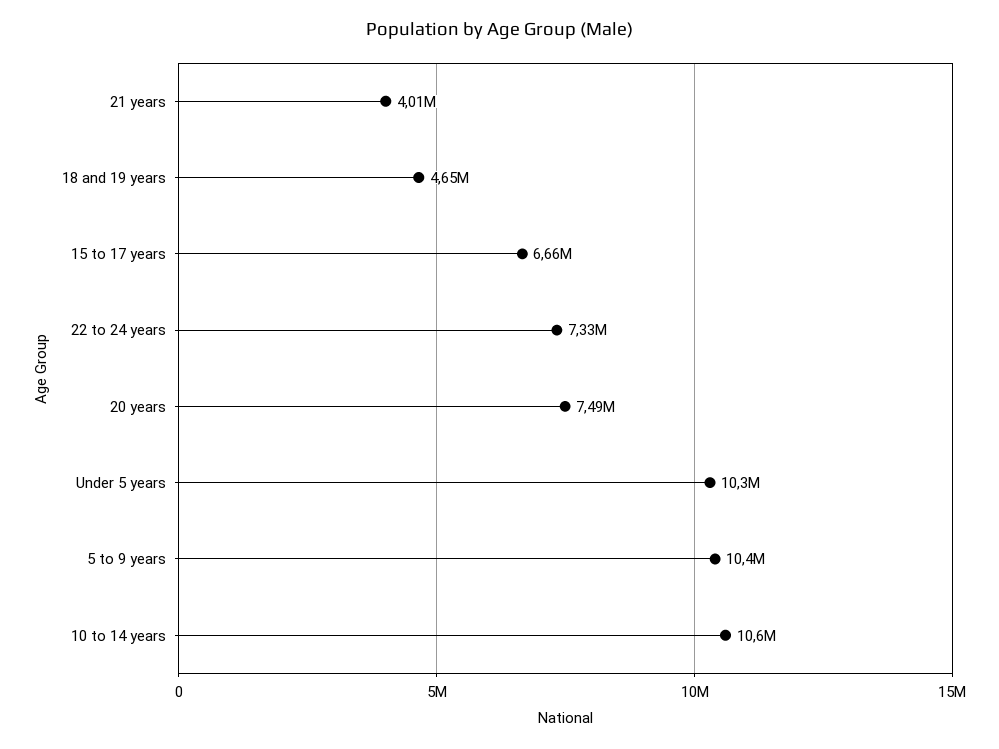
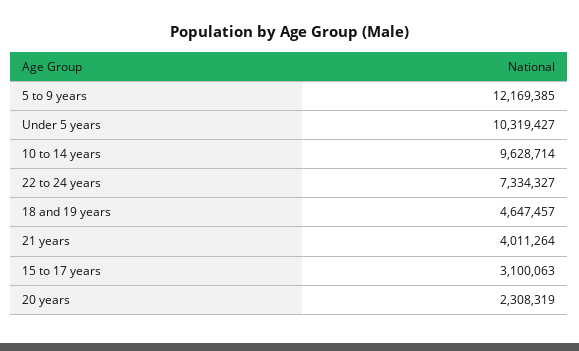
  {
    "21 years": 4011264,
    "18 and 19 years": 4647457,
-   "15 to 17 years": 6660000,
+   "15 to 17 years": 3100063,
    "22 to 24 years": 7334327,
-   "20 years": 7490000,
+   "20 years": 2308319,
    "Under 5 years": 10319427,
-   "5 to 9 years": 10400000,
+   "5 to 9 years": 12169385,
-   "10 to 14 years": 10600000
+   "10 to 14 years": 9628714
  }

